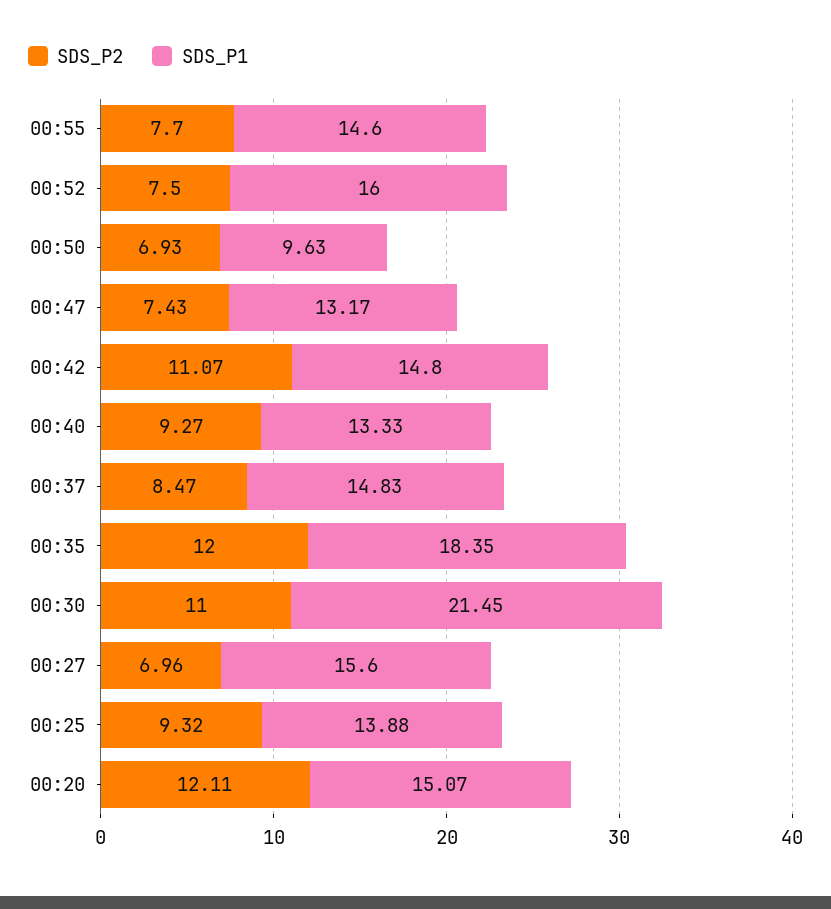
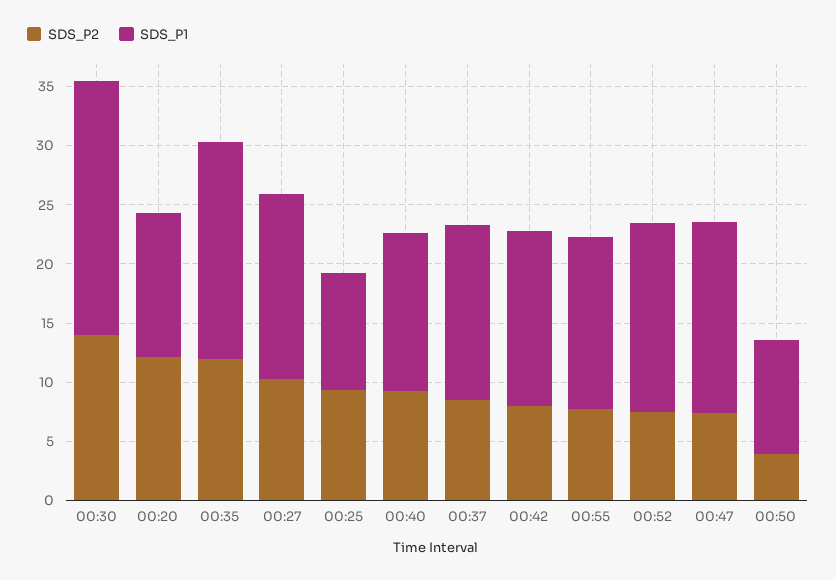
  {
    "SDS_P2": {
      "00:55": 7.7,
      "00:52": 7.5,
-     "00:50": 6.93,
+     "00:50": 4,
      "00:47": 7.43,
-     "00:42": 11.07,
+     "00:42": 8,
      "00:40": 9.27,
      "00:37": 8.47,
      "00:35": 12,
-     "00:30": 11,
+     "00:30": 14,
-     "00:27": 6.96,
+     "00:27": 10,
      "00:25": 9.32,
      "00:20": 12.11
    },
    "SDS_P1": {
      "00:55": 14.6,
      "00:52": 16,
      "00:50": 9.63,
-     "00:47": 13.17,
+     "00:47": 16,
      "00:42": 14.8,
      "00:40": 13.33,
      "00:37": 14.83,
      "00:35": 18.35,
      "00:30": 21.45,
      "00:27": 15.6,
-     "00:25": 13.88,
+     "00:25": 10,
-     "00:20": 15.07
+     "00:20": 12
    }
  }

